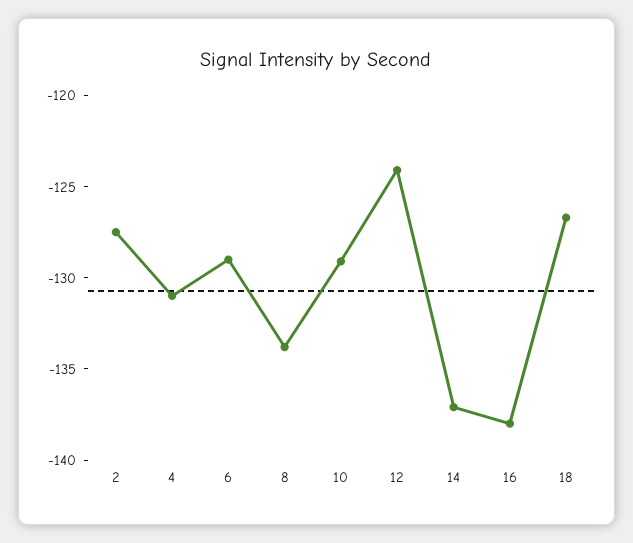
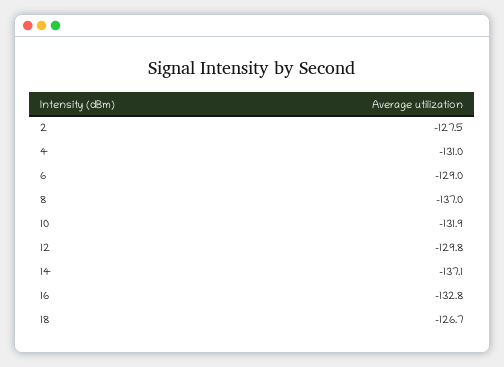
  {
    "2": -127.5,
    "4": -131,
    "6": -129,
-   "8": -134,
+   "8": -137,
-   "10": -129,
+   "10": -131.9,
-   "12": -124,
+   "12": -129.8,
    "14": -137.1,
-   "16": -138,
+   "16": -132.8,
    "18": -126.7
  }

